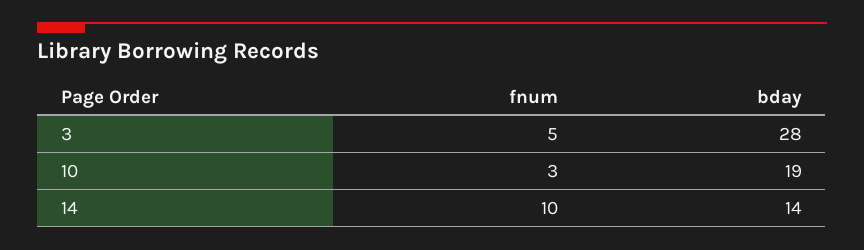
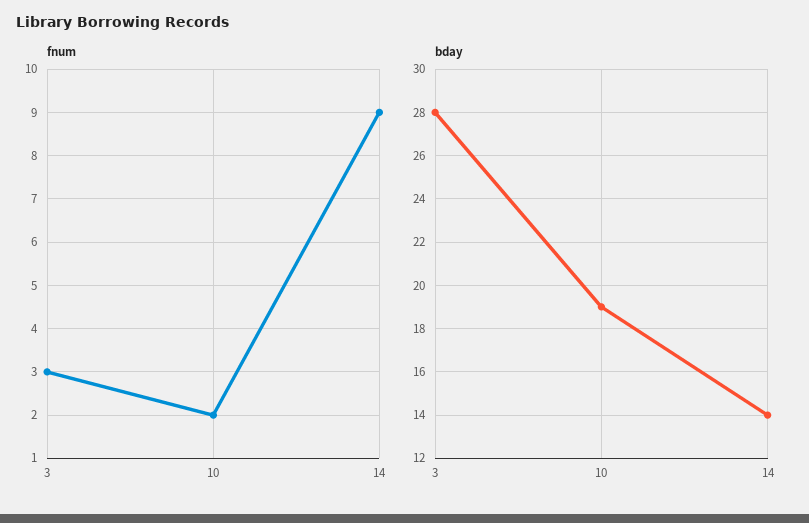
  {
    "fnum": {
-     "3": 5,
+     "3": 3,
-     "10": 3,
+     "10": 2,
-     "14": 10
+     "14": 9
    },
    "bday": {
      "3": 28,
      "10": 19,
      "14": 14
    }
  }

